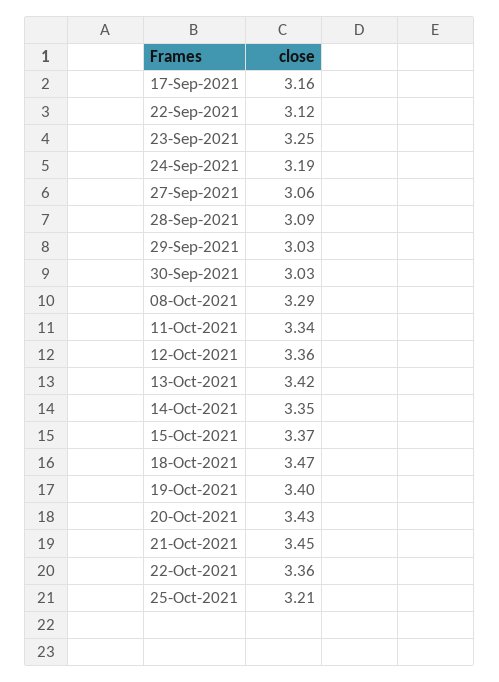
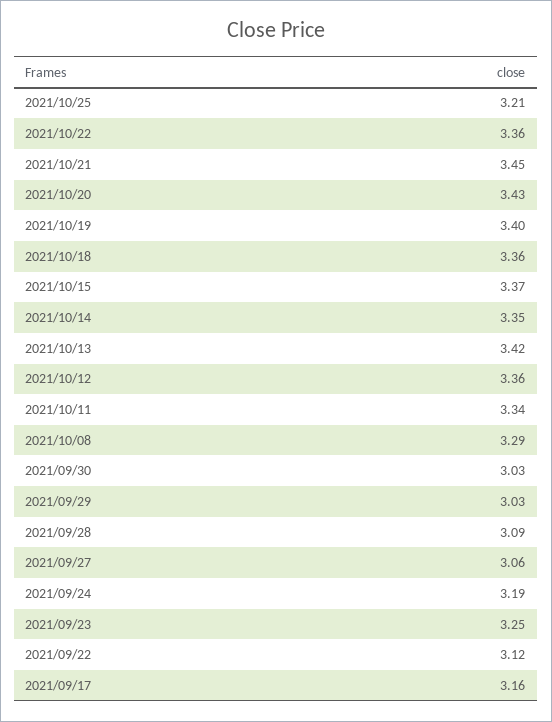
  {
    "17-Sep-2021": 3.16,
    "22-Sep-2021": 3.12,
    "23-Sep-2021": 3.25,
    "24-Sep-2021": 3.19,
    "27-Sep-2021": 3.06,
    "28-Sep-2021": 3.09,
    "29-Sep-2021": 3.03,
    "30-Sep-2021": 3.03,
    "08-Oct-2021": 3.29,
    "11-Oct-2021": 3.34,
    "12-Oct-2021": 3.36,
    "13-Oct-2021": 3.42,
    "14-Oct-2021": 3.35,
    "15-Oct-2021": 3.37,
-   "18-Oct-2021": 3.47,
+   "18-Oct-2021": 3.36,
    "19-Oct-2021": 3.4,
    "20-Oct-2021": 3.43,
    "21-Oct-2021": 3.45,
    "22-Oct-2021": 3.36,
    "25-Oct-2021": 3.21
  }

